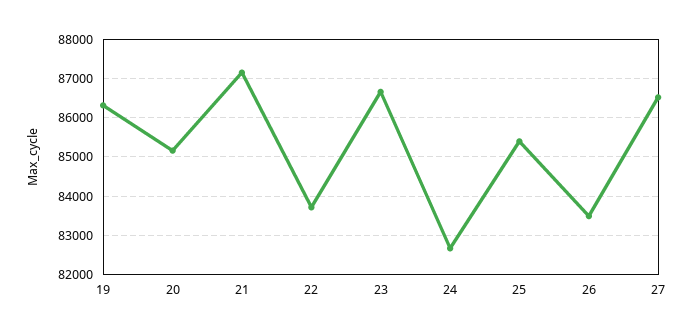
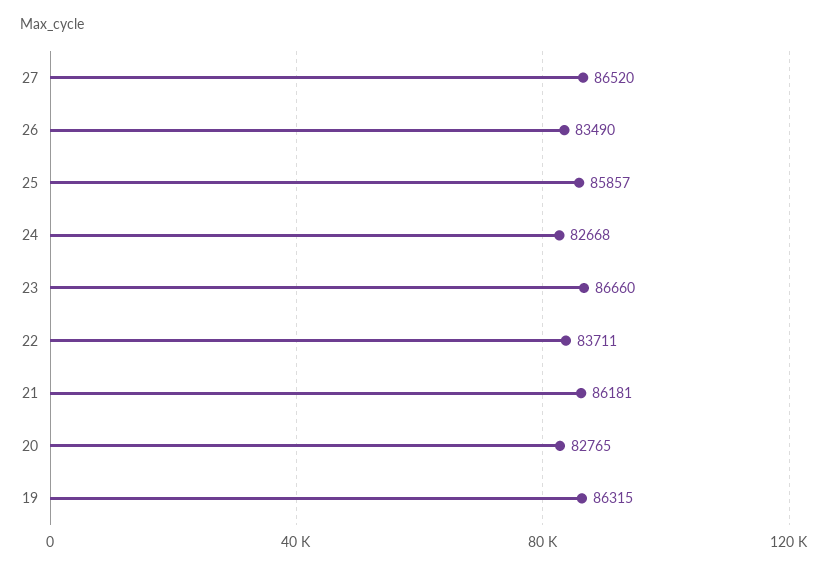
  {
    "19": 86315,
-   "20": 85200,
+   "20": 82765,
-   "21": 87200,
+   "21": 86181,
    "22": 83711,
    "23": 86660,
    "24": 82668,
-   "25": 85400,
+   "25": 85857,
    "26": 83490,
    "27": 86520
  }

